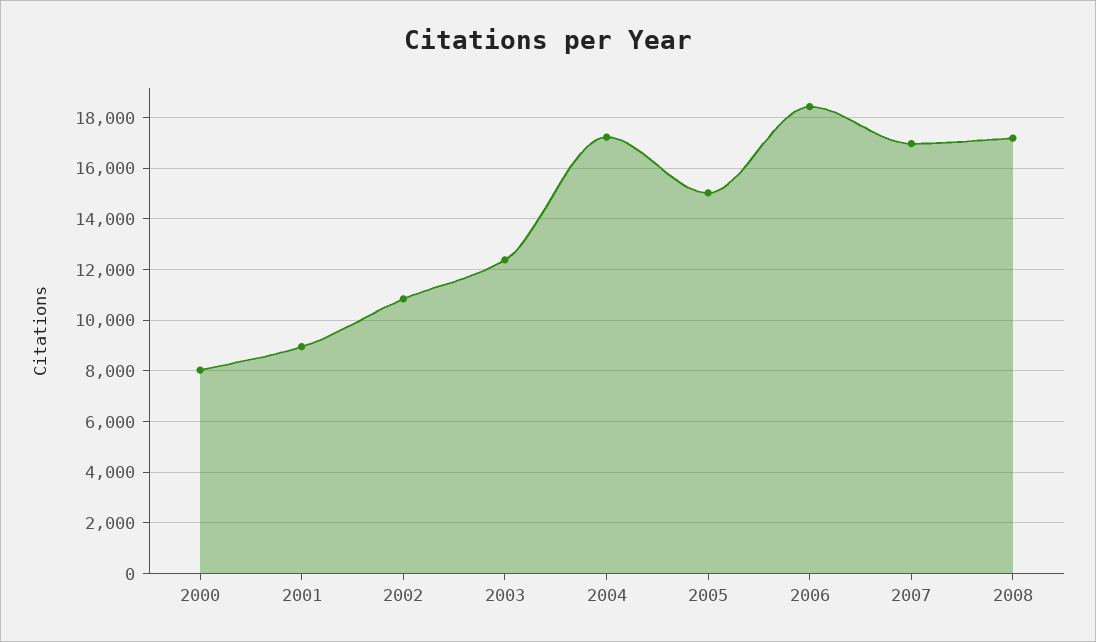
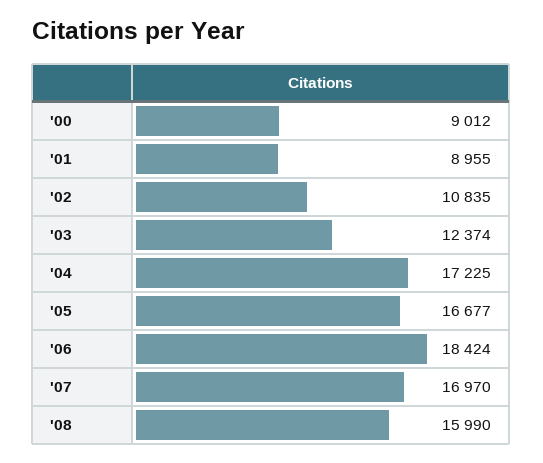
  {
-   "2000": 8000,
+   "2000": 9012,
    "2001": 8955,
    "2002": 10835,
    "2003": 12374,
    "2004": 17225,
-   "2005": 15000,
+   "2005": 16677,
    "2006": 18424,
    "2007": 16970,
-   "2008": 17250
+   "2008": 15990
  }

